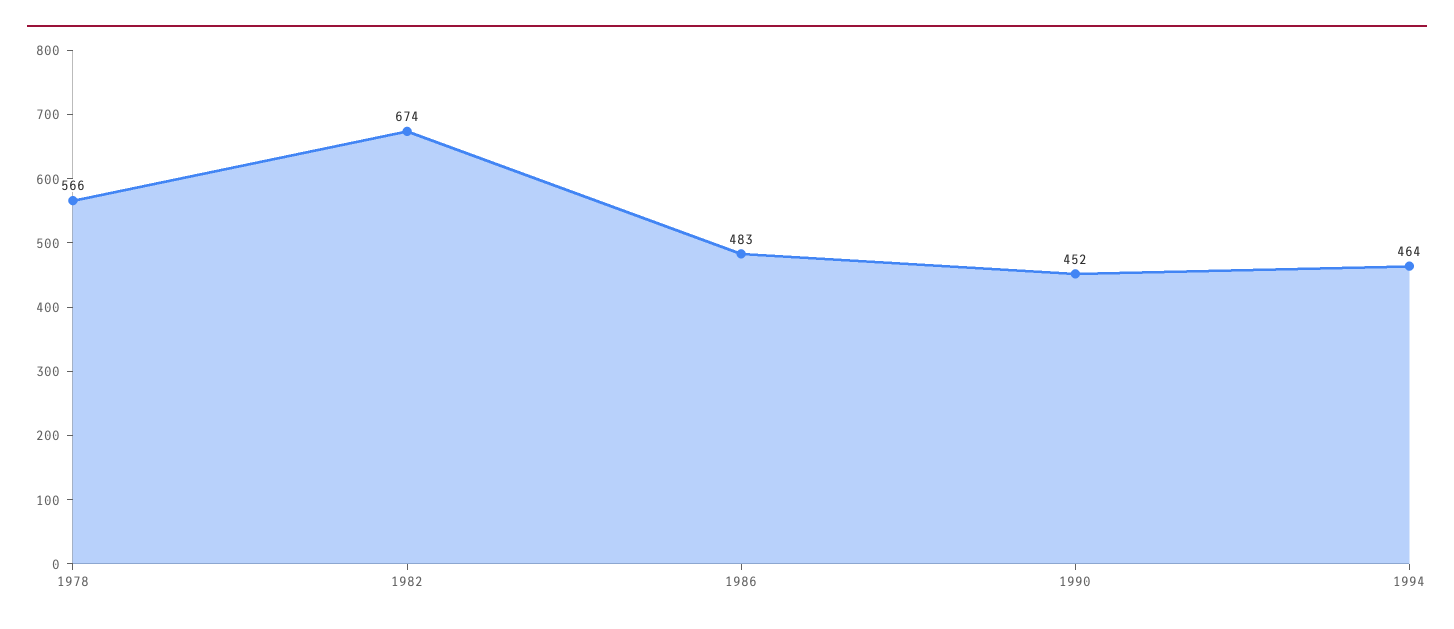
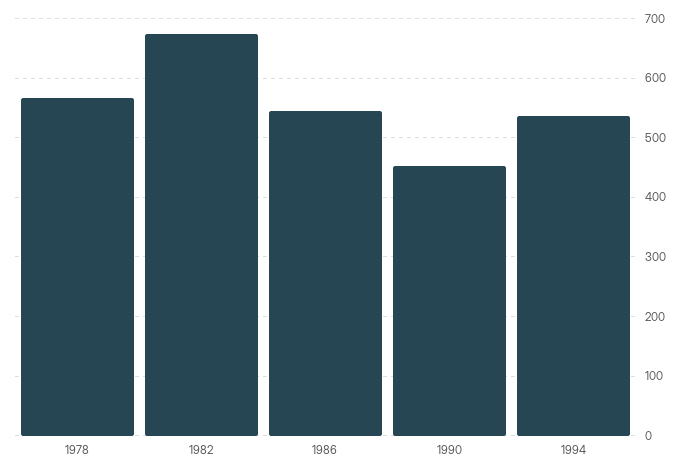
  {
    "1978": 566,
    "1982": 674,
-   "1986": 483,
+   "1986": 540,
    "1990": 452,
-   "1994": 464
+   "1994": 540
  }

